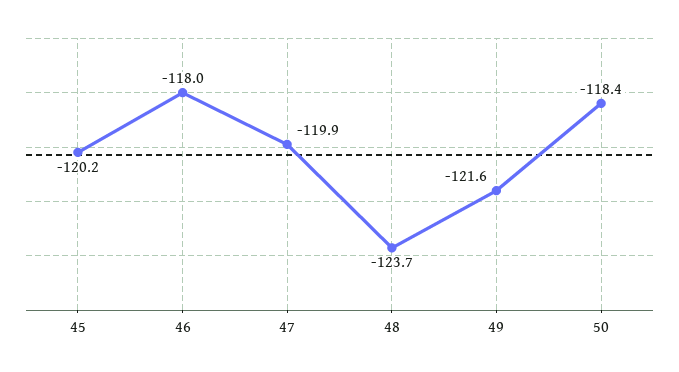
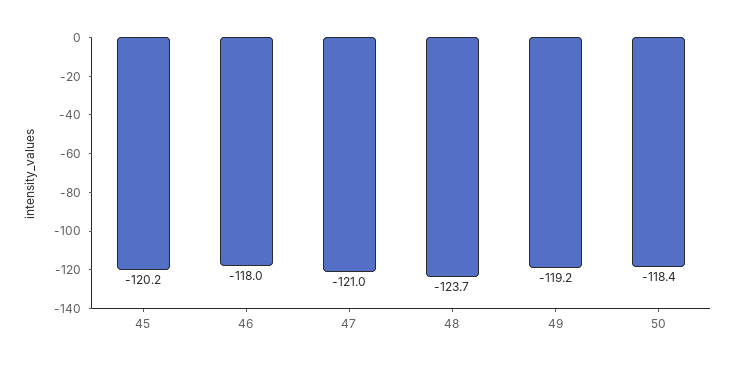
  {
    "45": -120.2,
    "46": -118,
-   "47": -119.9,
+   "47": -121,
    "48": -123.7,
-   "49": -121.6,
+   "49": -119.2,
    "50": -118.4
  }

